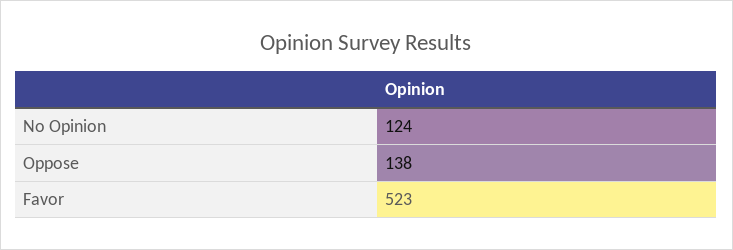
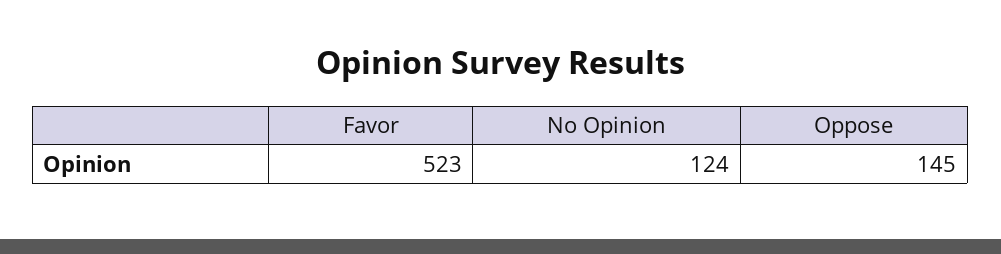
  {
    "No Opinion": 124,
-   "Oppose": 138,
+   "Oppose": 145,
    "Favor": 523
  }

